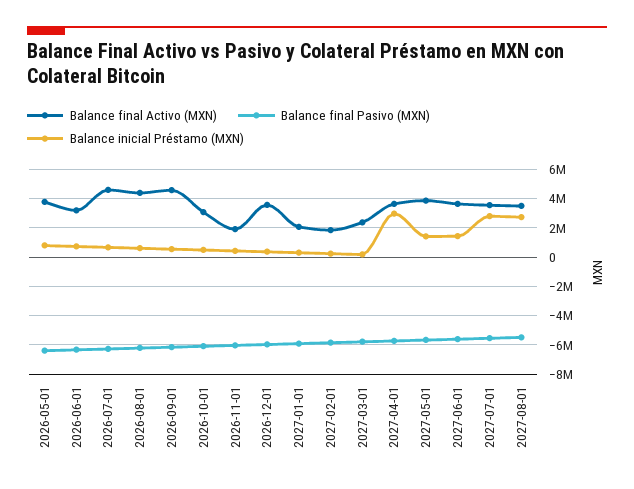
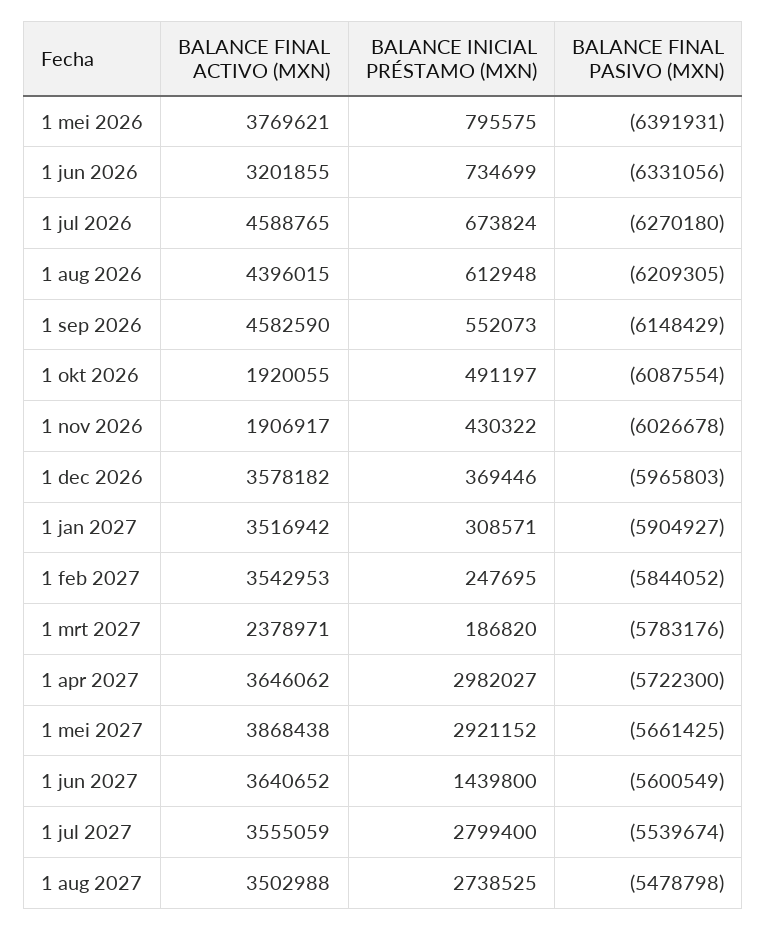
  {
    "Balance final Activo (MXN)": {
      "2026-05-01": 3769621,
      "2026-06-01": 3201855,
      "2026-07-01": 4588765,
      "2026-08-01": 4396015,
      "2026-09-01": 4582590,
-     "2026-10-01": 3000000,
+     "2026-10-01": 1920055,
      "2026-11-01": 1906917,
      "2026-12-01": 3578182,
-     "2027-01-01": 2000000,
+     "2027-01-01": 3516942,
-     "2027-02-01": 2000000,
+     "2027-02-01": 3542953,
      "2027-03-01": 2378971,
      "2027-04-01": 3646062,
      "2027-05-01": 3868438,
      "2027-06-01": 3640652,
      "2027-07-01": 3555059,
      "2027-08-01": 3502988
    },
    "Balance final Pasivo (MXN)": {
      "2026-05-01": -6391931,
      "2026-06-01": -6331056,
      "2026-07-01": -6270180,
      "2026-08-01": -6209305,
      "2026-09-01": -6148429,
      "2026-10-01": -6087554,
      "2026-11-01": -6026678,
      "2026-12-01": -5965803,
      "2027-01-01": -5904927,
      "2027-02-01": -5844052,
      "2027-03-01": -5783176,
      "2027-04-01": -5722300,
      "2027-05-01": -5661425,
      "2027-06-01": -5600549,
      "2027-07-01": -5539674,
      "2027-08-01": -5478798
    },
    "Balance inicial Préstamo (MXN)": {
      "2026-05-01": 795575,
      "2026-06-01": 734699,
      "2026-07-01": 673824,
      "2026-08-01": 612948,
      "2026-09-01": 552073,
      "2026-10-01": 491197,
      "2026-11-01": 430322,
      "2026-12-01": 369446,
      "2027-01-01": 308571,
      "2027-02-01": 247695,
      "2027-03-01": 186820,
      "2027-04-01": 2982027,
-     "2027-05-01": 1500000,
+     "2027-05-01": 2921152,
      "2027-06-01": 1439800,
      "2027-07-01": 2799400,
      "2027-08-01": 2738525
    }
  }

